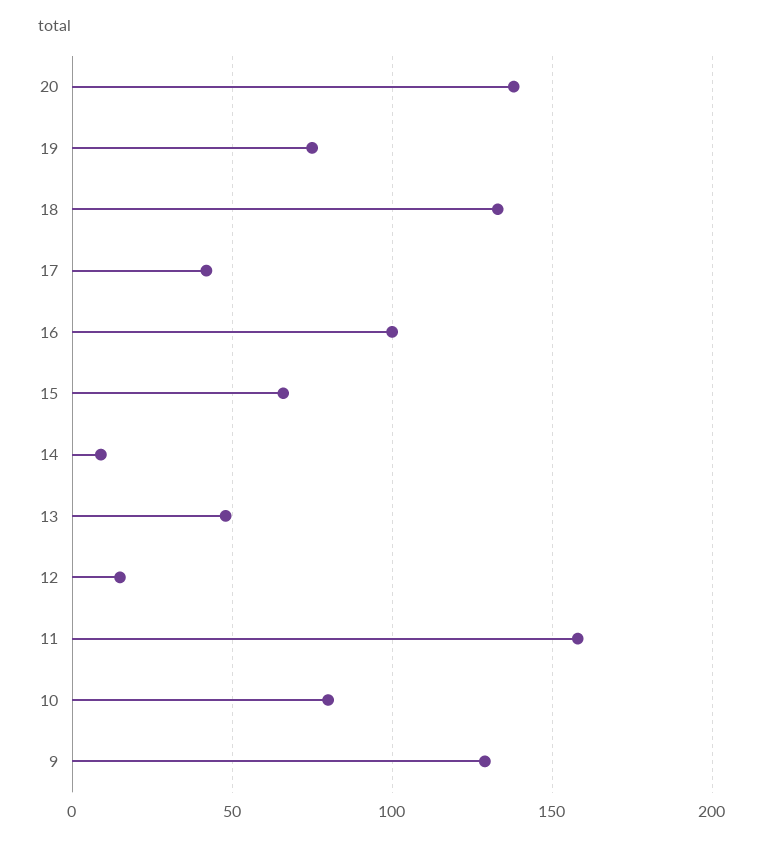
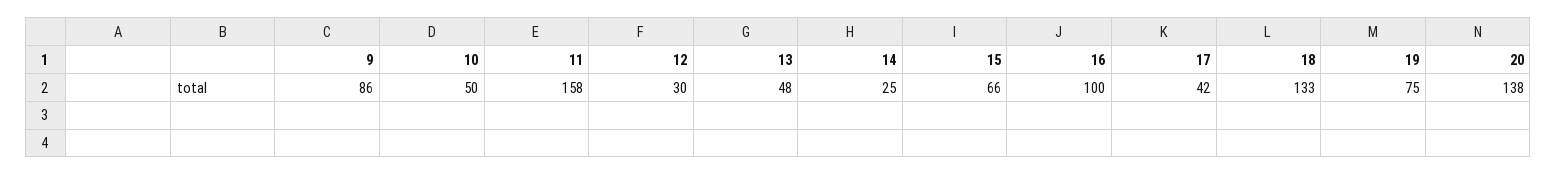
  {
    "20": 138,
    "19": 75,
    "18": 133,
    "17": 42,
    "16": 100,
    "15": 66,
-   "14": 10,
+   "14": 25,
    "13": 48,
-   "12": 15,
+   "12": 30,
    "11": 158,
-   "10": 80,
+   "10": 50,
-   "9": 130
+   "9": 86
  }

